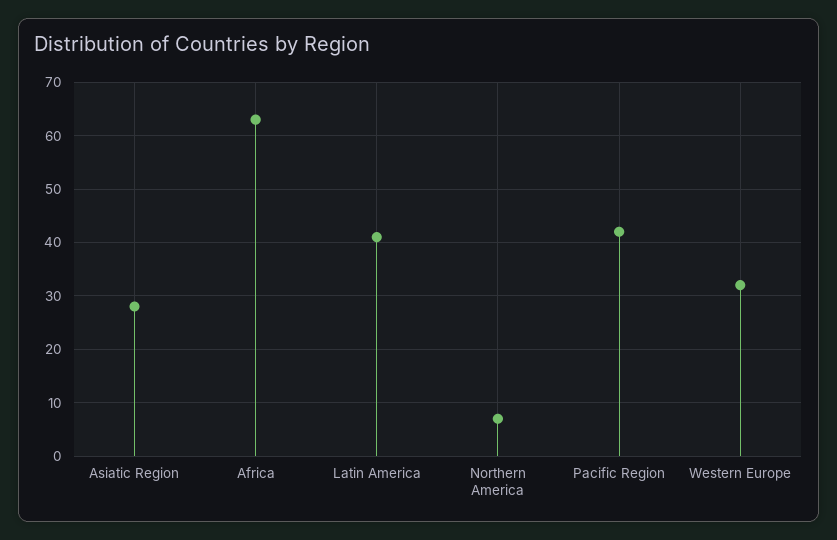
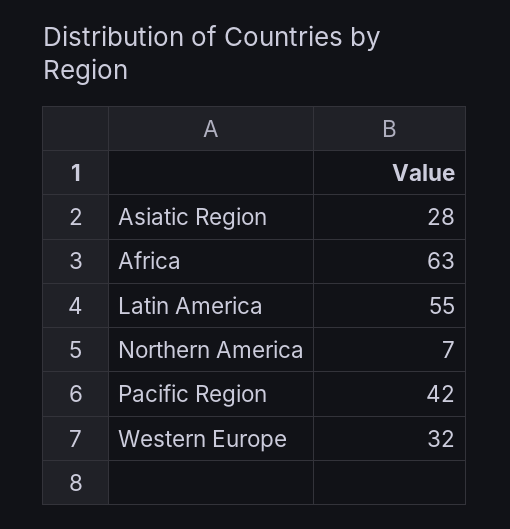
  {
    "Asiatic Region": 28,
    "Africa": 63,
-   "Latin America": 40,
+   "Latin America": 55,
    "Northern America": 7,
    "Pacific Region": 42,
    "Western Europe": 32
  }

